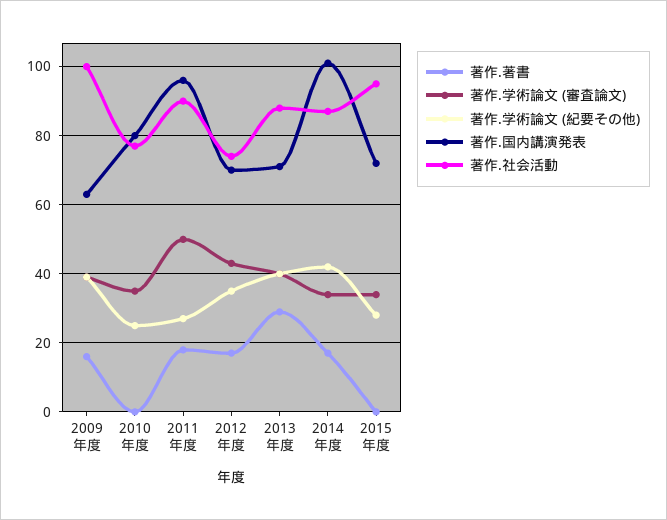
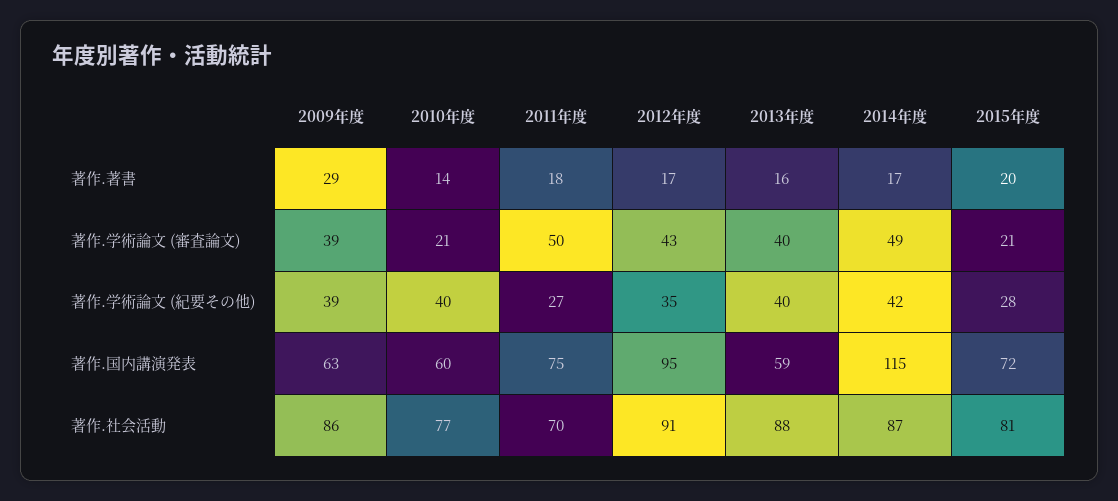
  {
    "著作.著書": {
-     "2009年度": 15,
+     "2009年度": 29,
-     "2010年度": 0,
+     "2010年度": 14,
      "2011年度": 18,
      "2012年度": 17,
-     "2013年度": 30,
+     "2013年度": 16,
      "2014年度": 17,
-     "2015年度": 0
+     "2015年度": 20
    },
    "著作.学術論文 (審査論文)": {
      "2009年度": 39,
-     "2010年度": 35,
+     "2010年度": 21,
      "2011年度": 50,
      "2012年度": 43,
      "2013年度": 40,
-     "2014年度": 35,
+     "2014年度": 49,
-     "2015年度": 35
+     "2015年度": 21
    },
    "著作.学術論文 (紀要その他)": {
      "2009年度": 39,
-     "2010年度": 25,
+     "2010年度": 40,
      "2011年度": 27,
      "2012年度": 35,
      "2013年度": 40,
      "2014年度": 42,
      "2015年度": 28
    },
    "著作.国内講演発表": {
      "2009年度": 63,
-     "2010年度": 80,
+     "2010年度": 60,
-     "2011年度": 95,
+     "2011年度": 75,
-     "2012年度": 70,
+     "2012年度": 95,
-     "2013年度": 70,
+     "2013年度": 59,
-     "2014年度": 100,
+     "2014年度": 115,
      "2015年度": 72
    },
    "著作.社会活動": {
-     "2009年度": 100,
+     "2009年度": 86,
      "2010年度": 77,
-     "2011年度": 90,
+     "2011年度": 70,
-     "2012年度": 75,
+     "2012年度": 91,
      "2013年度": 88,
      "2014年度": 87,
-     "2015年度": 95
+     "2015年度": 81
    }
  }

